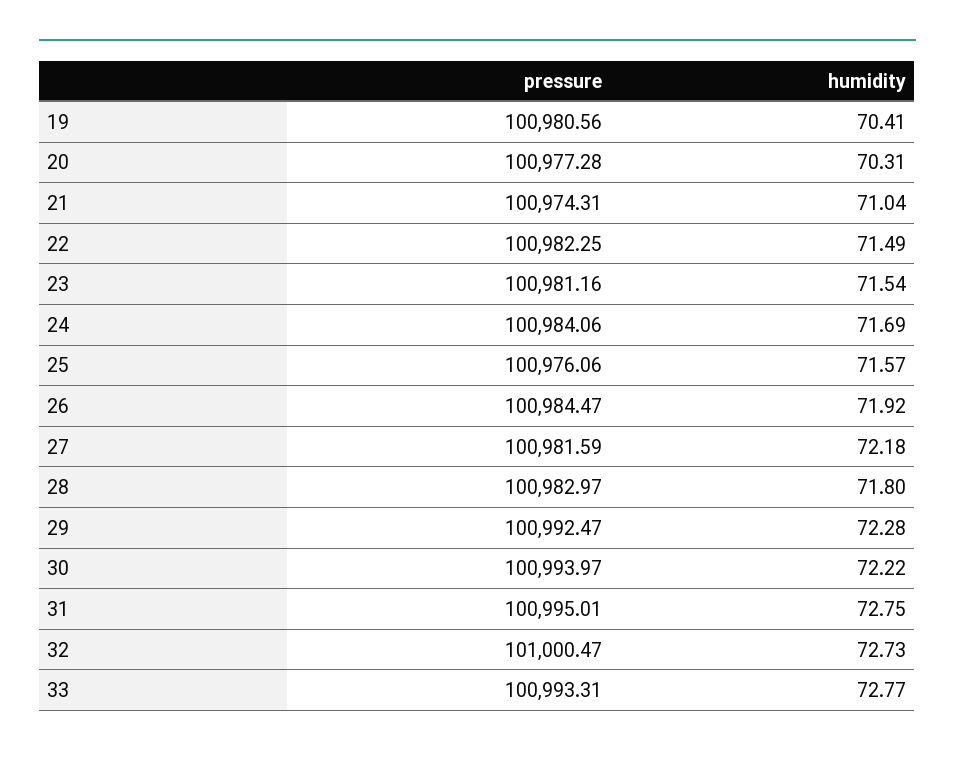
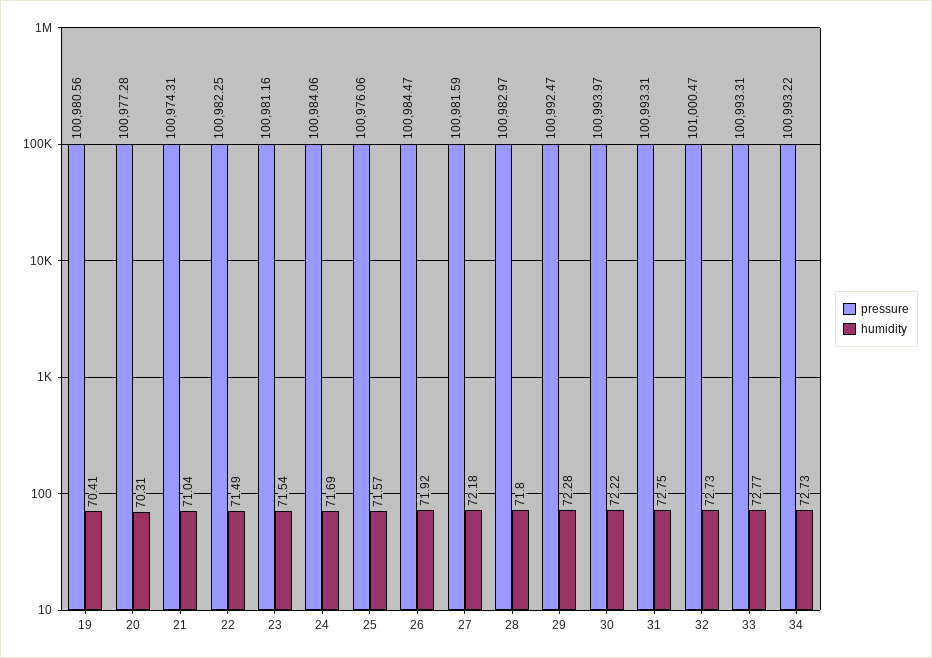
  {
    "pressure": {
      "19": 100980.56,
      "20": 100977.28,
      "21": 100974.31,
      "22": 100982.25,
      "23": 100981.16,
      "24": 100984.06,
      "25": 100976.06,
      "26": 100984.47,
      "27": 100981.59,
      "28": 100982.97,
      "29": 100992.47,
      "30": 100993.97,
-     "31": 100995.01,
+     "31": 100993.31,
      "32": 101000.47,
-     "33": 100993.31
+     "33": 100993.31,
+     "34": 100993.22
    },
    "humidity": {
      "19": 70.41,
      "20": 70.31,
      "21": 71.04,
      "22": 71.49,
      "23": 71.54,
      "24": 71.69,
      "25": 71.57,
      "26": 71.92,
      "27": 72.18,
      "28": 71.8,
      "29": 72.28,
      "30": 72.22,
      "31": 72.75,
      "32": 72.73,
-     "33": 72.77
+     "33": 72.77,
+     "34": 72.73
    }
  }

